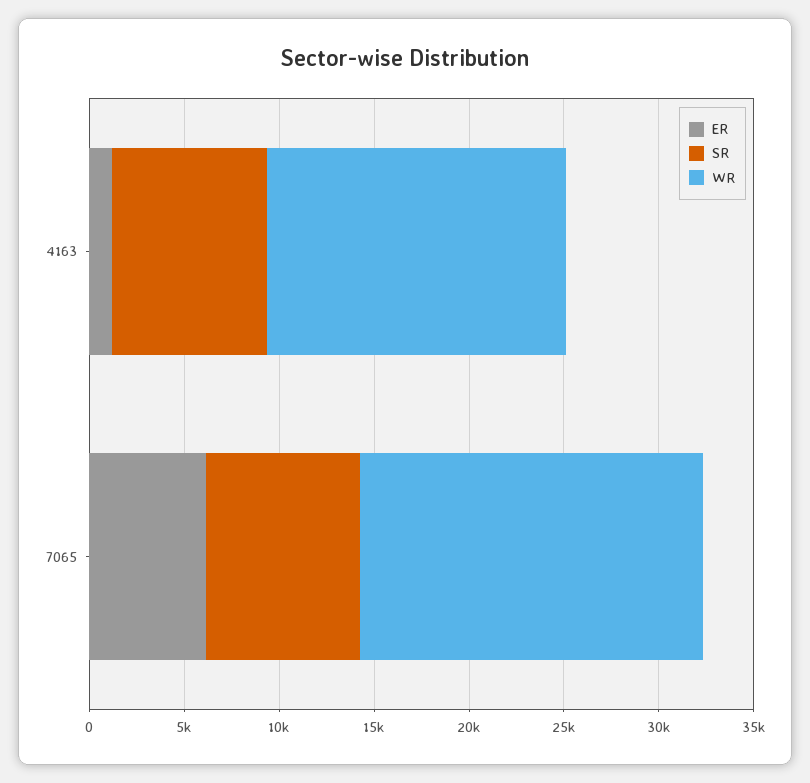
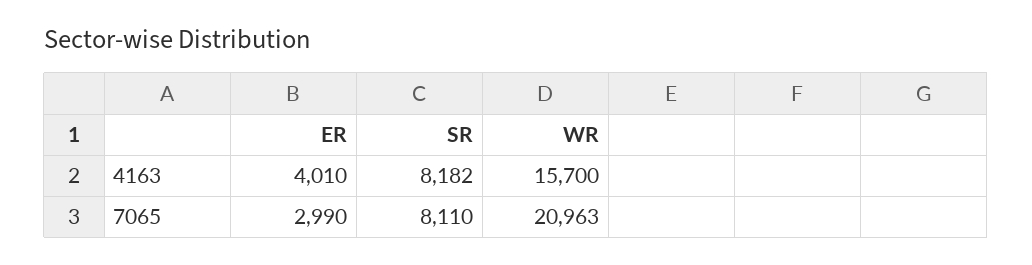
  {
    "ER": {
-     "4163": 1000,
+     "4163": 4010,
-     "7065": 6000
+     "7065": 2990
    },
    "SR": {
      "4163": 8182,
      "7065": 8110
    },
    "WR": {
      "4163": 15700,
-     "7065": 18000
+     "7065": 20963
    }
  }

